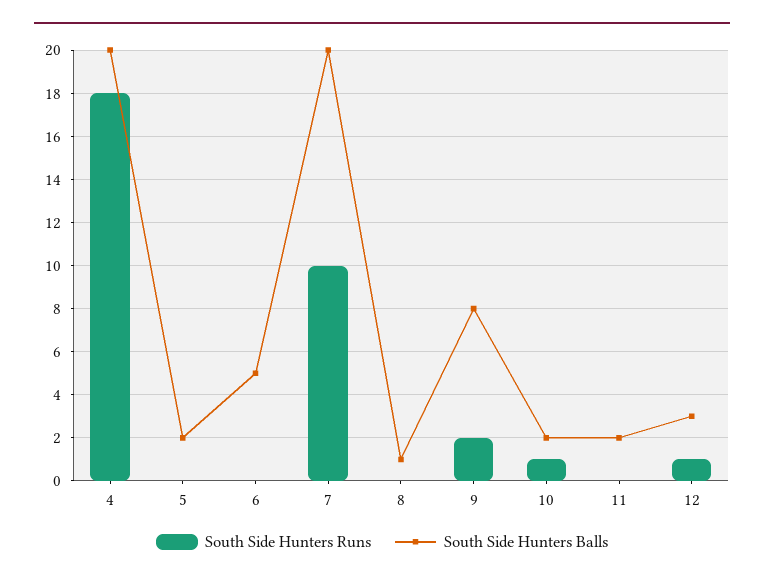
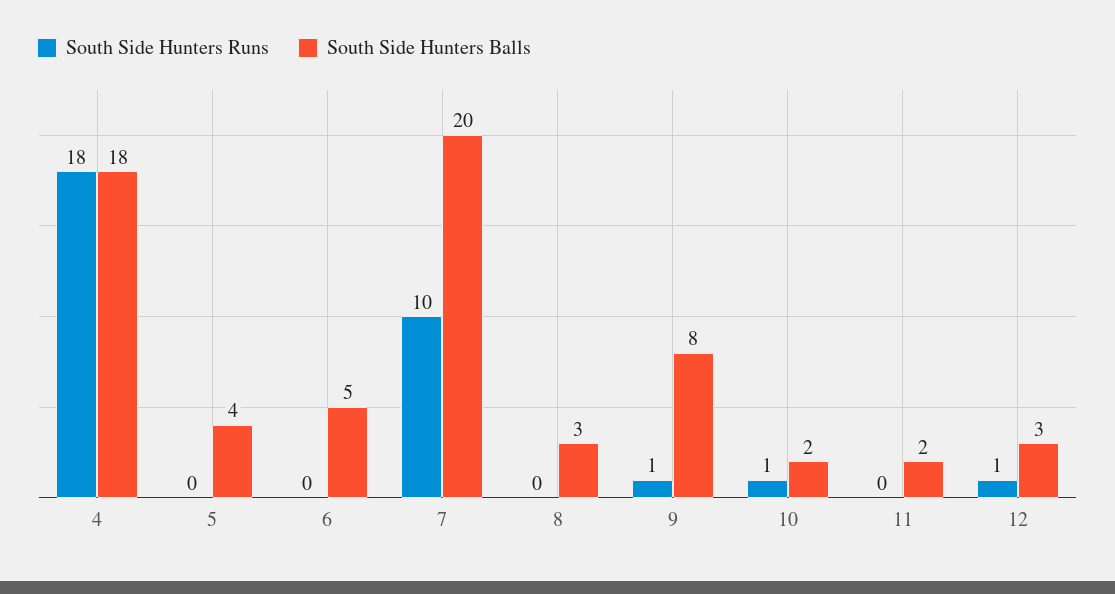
  {
    "South Side Hunters Runs": {
      "4": 18,
      "5": 0,
      "6": 0,
      "7": 10,
      "8": 0,
-     "9": 2,
+     "9": 1,
      "10": 1,
      "11": 0,
      "12": 1
    },
    "South Side Hunters Balls": {
-     "4": 20,
+     "4": 18,
-     "5": 2,
+     "5": 4,
      "6": 5,
      "7": 20,
-     "8": 1,
+     "8": 3,
      "9": 8,
      "10": 2,
      "11": 2,
      "12": 3
    }
  }

